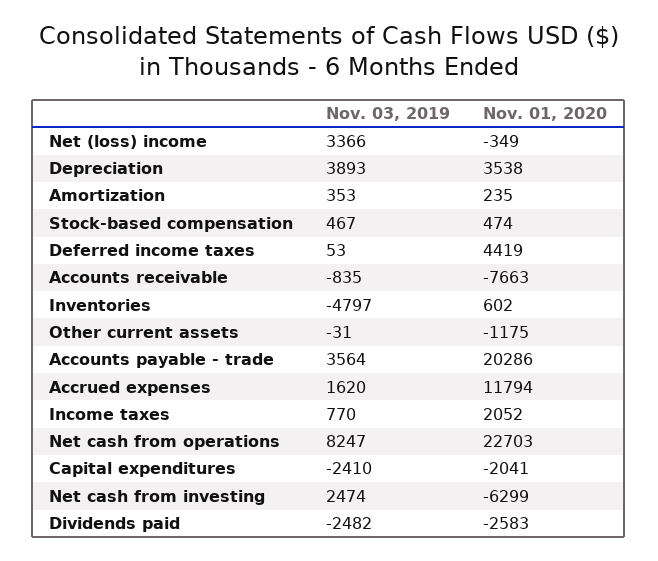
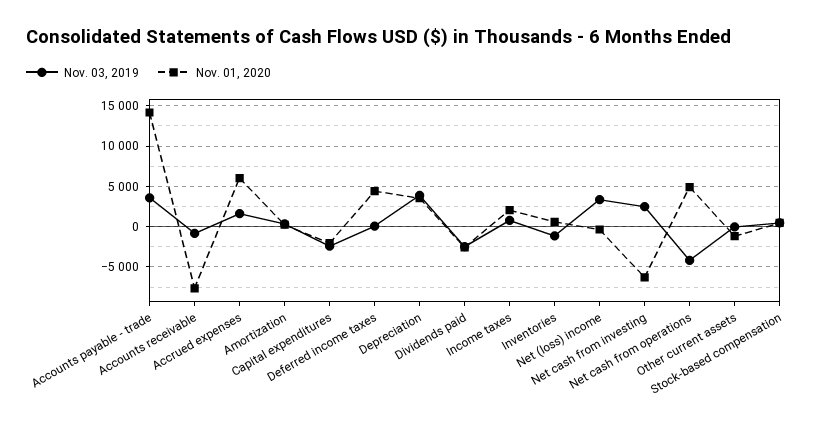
  {
    "Nov. 03, 2019": {
      "Net (loss) income": 3366,
      "Depreciation": 3893,
      "Amortization": 353,
      "Stock-based compensation": 467,
      "Deferred income taxes": 53,
      "Accounts receivable": -835,
-     "Inventories": -4797,
+     "Inventories": -1000,
      "Other current assets": -31,
      "Accounts payable - trade": 3564,
      "Accrued expenses": 1620,
      "Income taxes": 770,
-     "Net cash from operations": 8247,
+     "Net cash from operations": -4000,
      "Capital expenditures": -2410,
      "Net cash from investing": 2474,
      "Dividends paid": -2482
    },
    "Nov. 01, 2020": {
      "Net (loss) income": -349,
      "Depreciation": 3538,
      "Amortization": 235,
      "Stock-based compensation": 474,
      "Deferred income taxes": 4419,
      "Accounts receivable": -7663,
      "Inventories": 602,
      "Other current assets": -1175,
-     "Accounts payable - trade": 20286,
+     "Accounts payable - trade": 14000,
-     "Accrued expenses": 11794,
+     "Accrued expenses": 6000,
      "Income taxes": 2052,
-     "Net cash from operations": 22703,
+     "Net cash from operations": 5000,
      "Capital expenditures": -2041,
      "Net cash from investing": -6299,
      "Dividends paid": -2583
    }
  }

